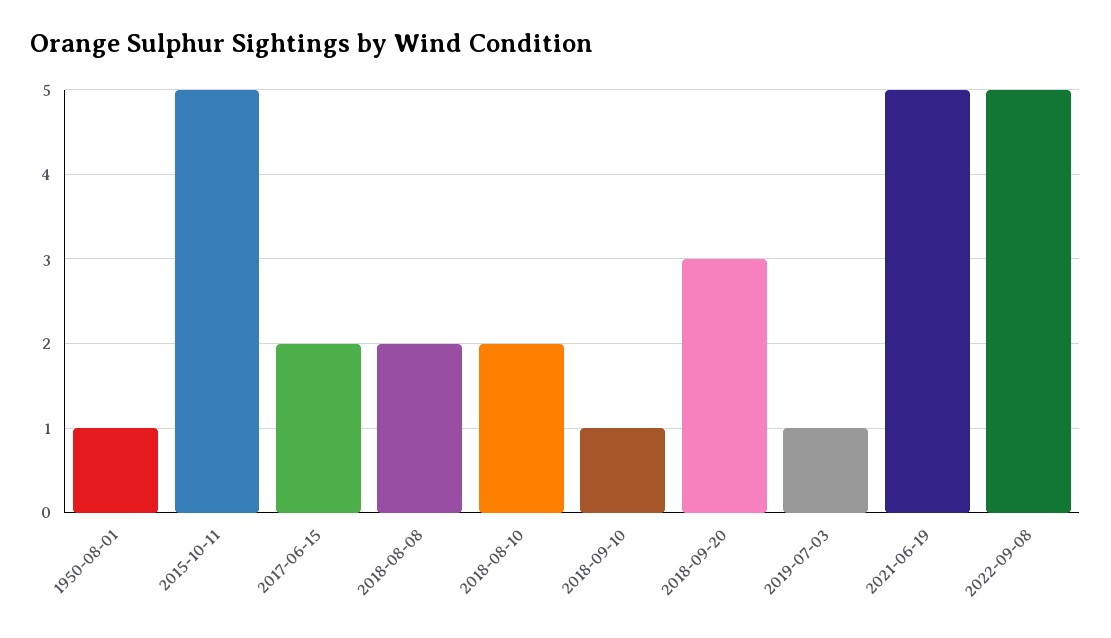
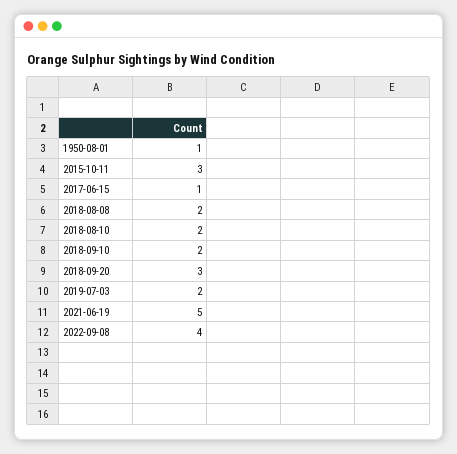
  {
    "1950-08-01": 1,
-   "2015-10-11": 5,
+   "2015-10-11": 3,
-   "2017-06-15": 2,
+   "2017-06-15": 1,
    "2018-08-08": 2,
    "2018-08-10": 2,
-   "2018-09-10": 1,
+   "2018-09-10": 2,
    "2018-09-20": 3,
-   "2019-07-03": 1,
+   "2019-07-03": 2,
    "2021-06-19": 5,
-   "2022-09-08": 5
+   "2022-09-08": 4
  }

